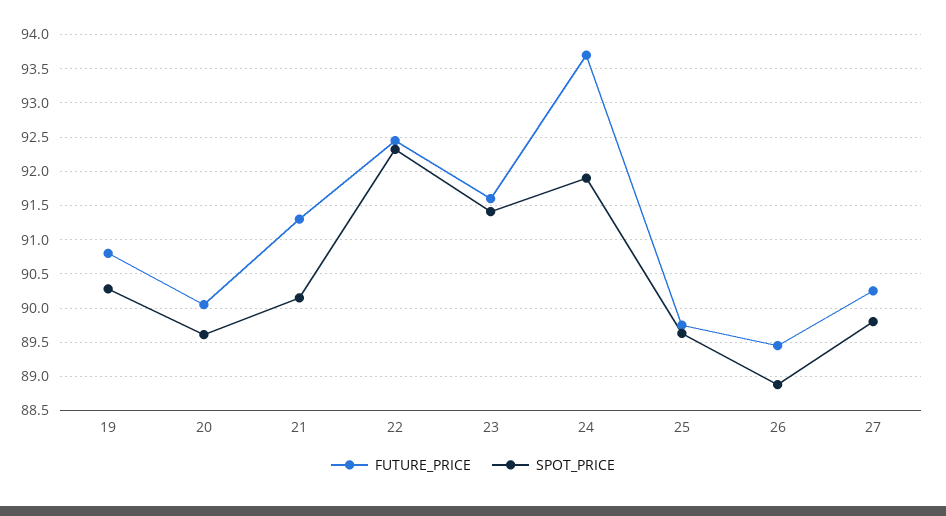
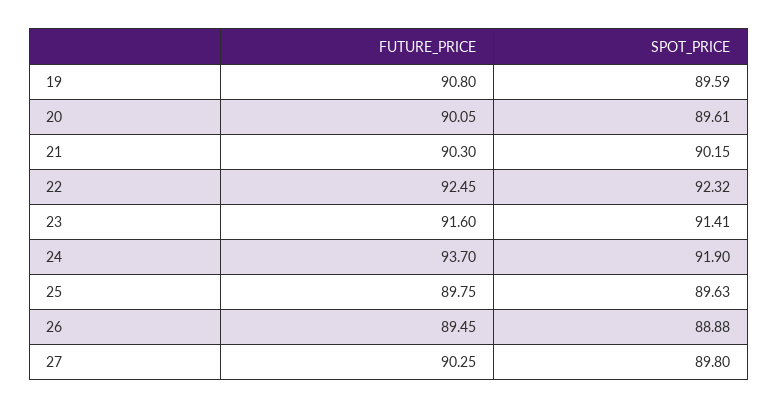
  {
    "FUTURE_PRICE": {
      "19": 90.8,
      "20": 90.05,
-     "21": 91.3,
+     "21": 90.3,
      "22": 92.45,
      "23": 91.6,
      "24": 93.7,
      "25": 89.75,
      "26": 89.45,
      "27": 90.25
    },
    "SPOT_PRICE": {
-     "19": 90.3,
+     "19": 89.59,
      "20": 89.61,
      "21": 90.15,
      "22": 92.32,
      "23": 91.41,
      "24": 91.9,
      "25": 89.63,
      "26": 88.88,
      "27": 89.8
    }
  }

